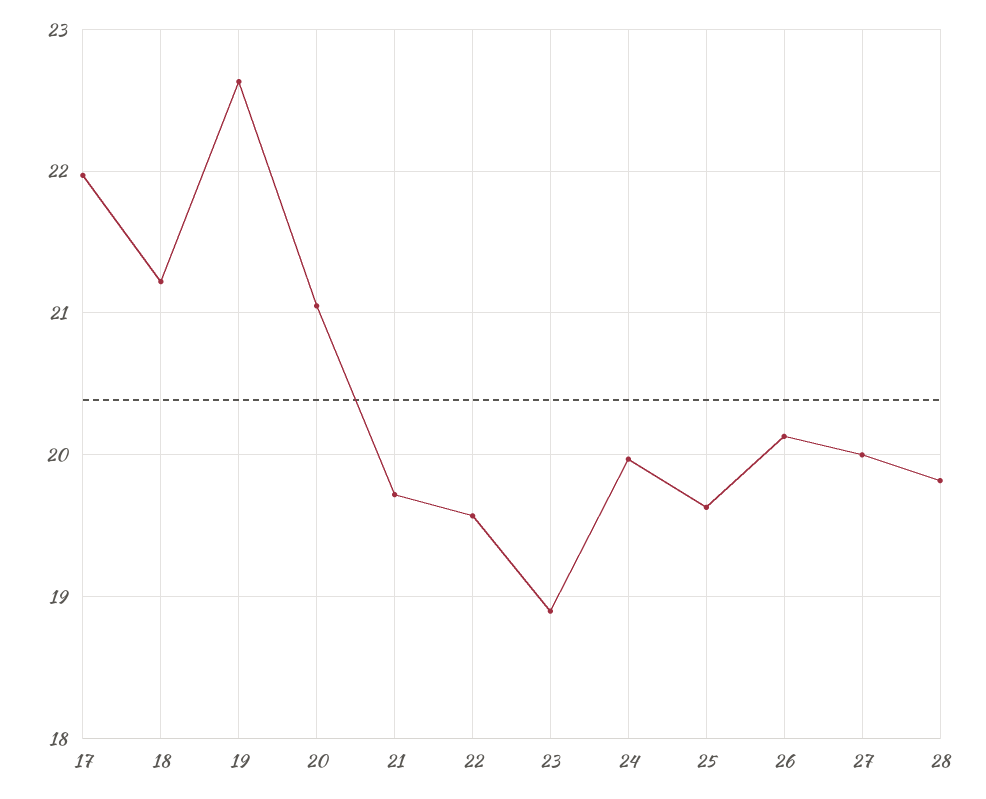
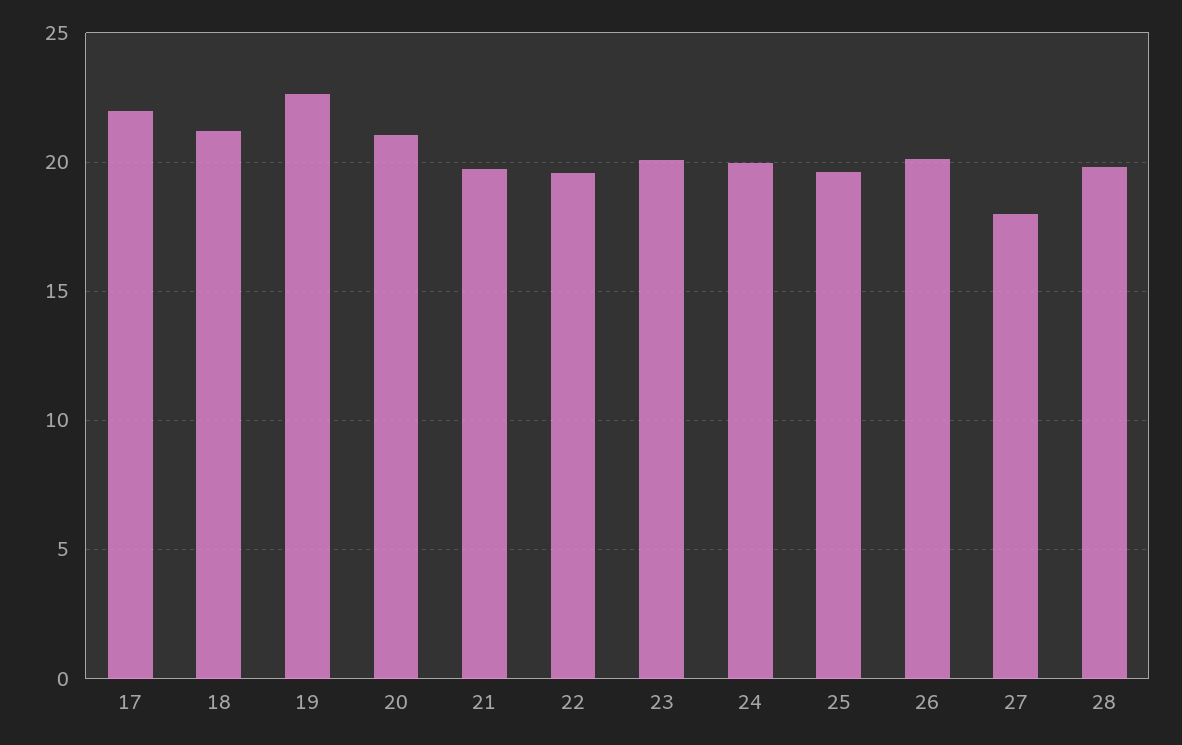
  {
    "17": 22,
    "18": 21.2,
    "19": 22.6,
    "20": 21.1,
    "21": 19.7,
    "22": 19.6,
-   "23": 18.9,
+   "23": 20,
    "24": 20,
    "25": 19.6,
    "26": 20.1,
-   "27": 20,
+   "27": 18,
    "28": 19.8
  }

